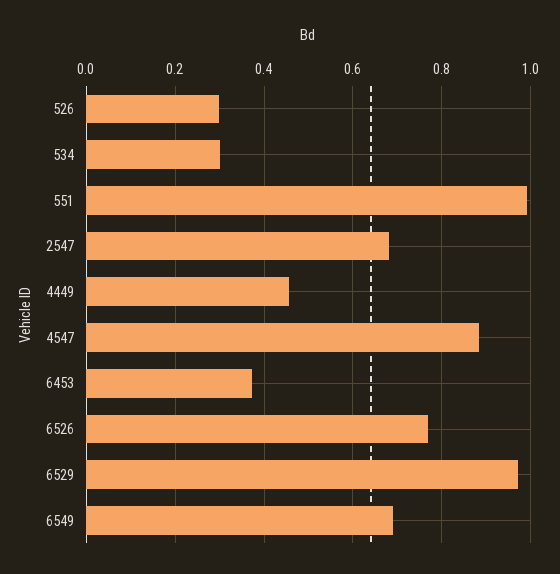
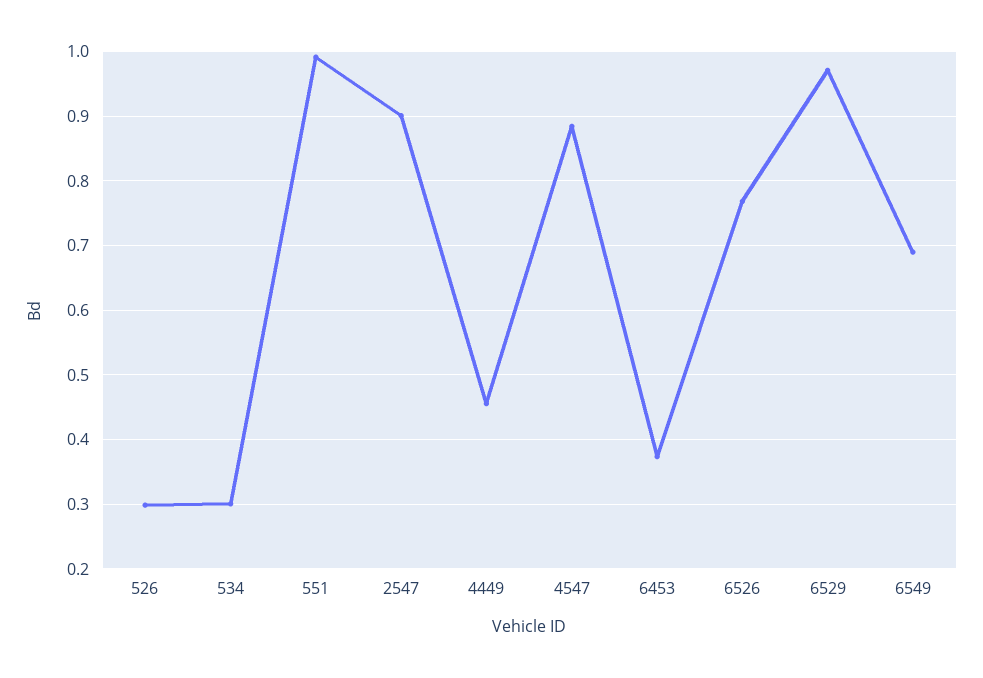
  {
    "526": 0.3,
    "534": 0.3,
    "551": 0.99,
-   "2547": 0.68,
+   "2547": 0.9,
    "4449": 0.46,
    "4547": 0.88,
    "6453": 0.37,
    "6526": 0.77,
    "6529": 0.97,
    "6549": 0.69
  }

